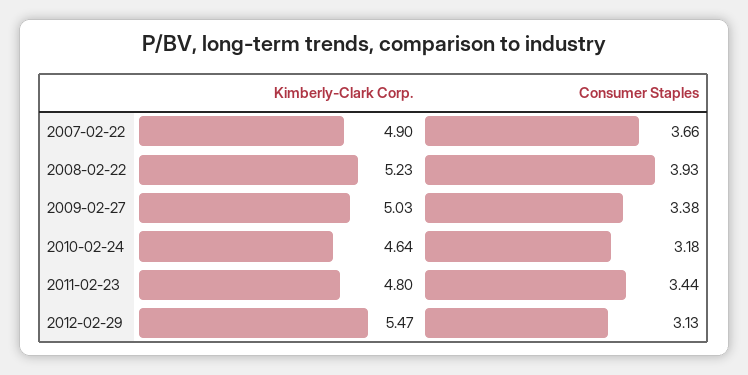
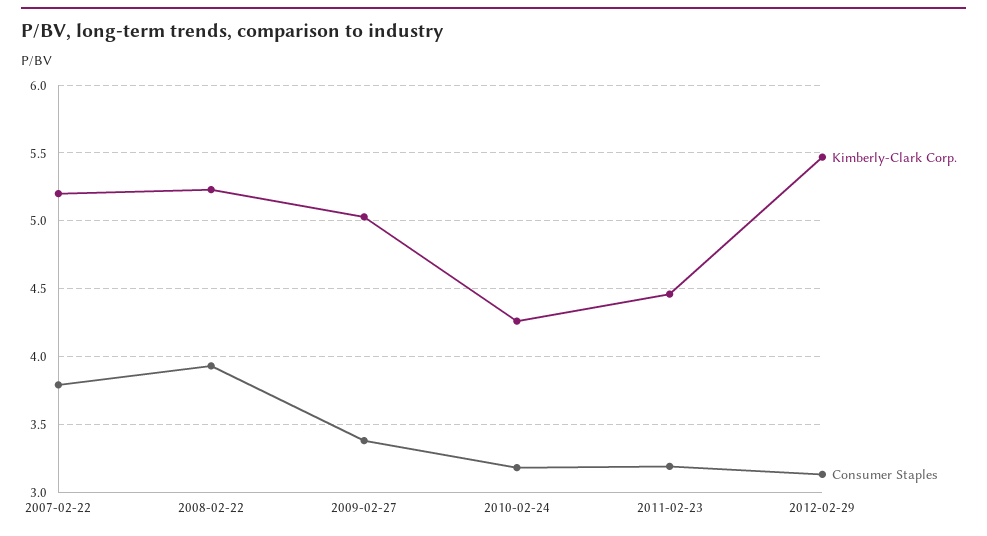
  {
    "Kimberly-Clark Corp.": {
-     "2007-02-22": 4.9,
+     "2007-02-22": 5.2,
      "2008-02-22": 5.23,
      "2009-02-27": 5.03,
-     "2010-02-24": 4.64,
+     "2010-02-24": 4.25,
-     "2011-02-23": 4.8,
+     "2011-02-23": 4.45,
      "2012-02-29": 5.47
    },
    "Consumer Staples": {
-     "2007-02-22": 3.66,
+     "2007-02-22": 3.8,
      "2008-02-22": 3.93,
      "2009-02-27": 3.38,
      "2010-02-24": 3.18,
-     "2011-02-23": 3.44,
+     "2011-02-23": 3.2,
      "2012-02-29": 3.13
    }
  }

